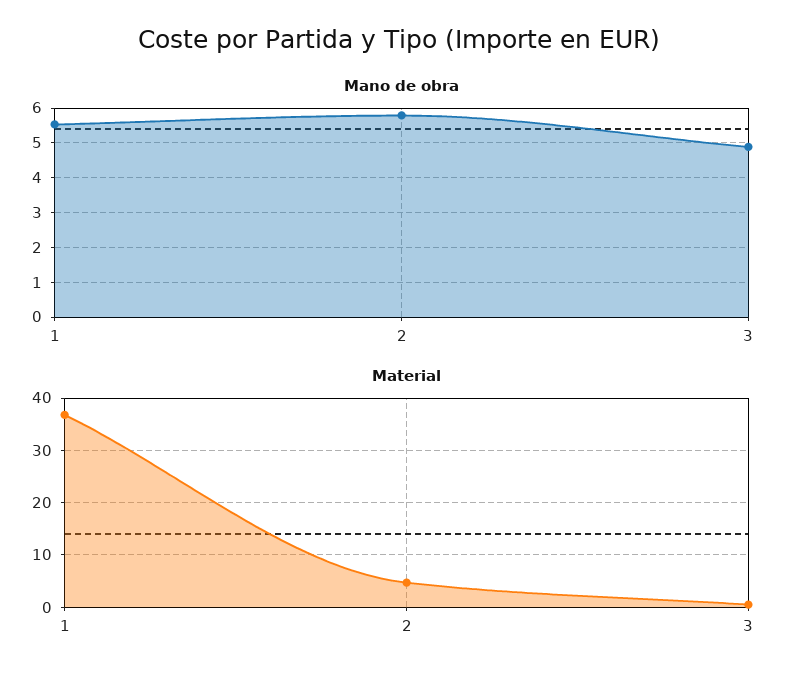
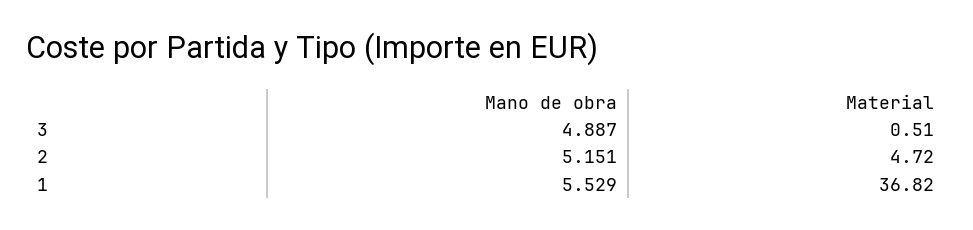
  {
    "Mano de obra": {
      "1": 5.529,
-     "2": 5.8,
+     "2": 5.151,
      "3": 4.887
    },
    "Material": {
      "1": 36.82,
      "2": 4.72,
      "3": 0.51
    }
  }

